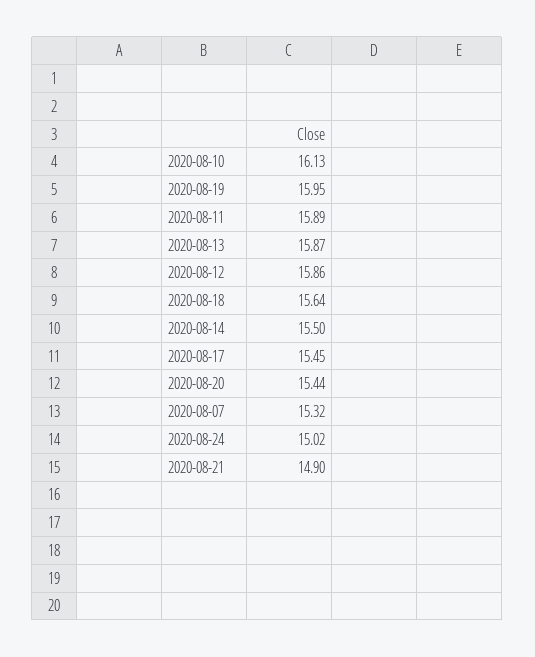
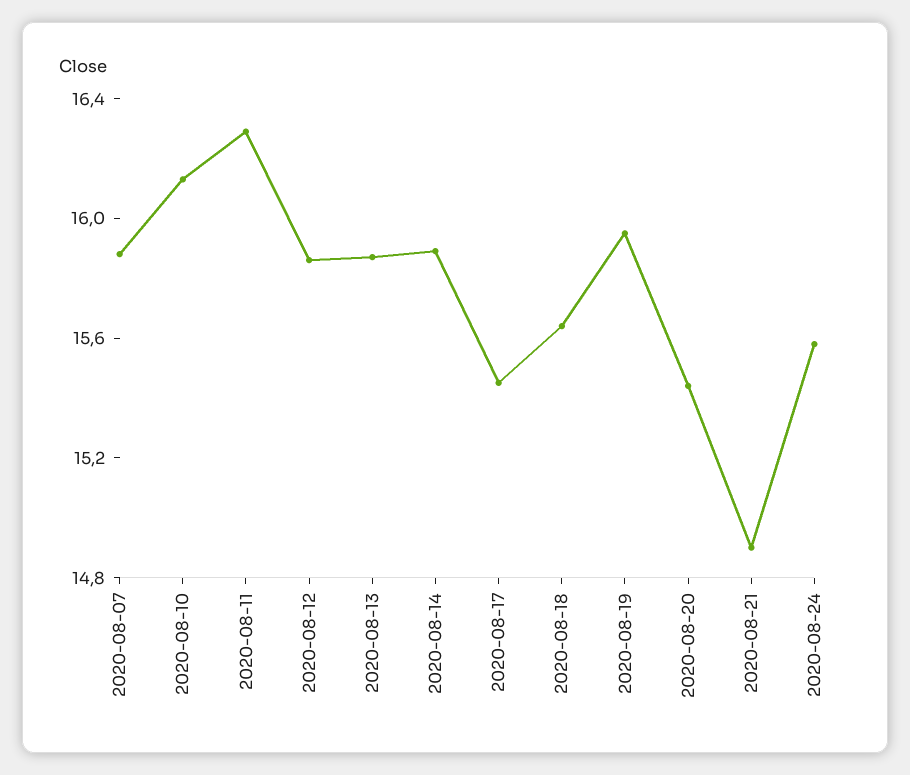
  {
    "2020-08-10": 16.13,
    "2020-08-19": 15.95,
-   "2020-08-11": 15.89,
+   "2020-08-11": 16.3,
    "2020-08-13": 15.87,
    "2020-08-12": 15.86,
    "2020-08-18": 15.64,
-   "2020-08-14": 15.5,
+   "2020-08-14": 15.9,
    "2020-08-17": 15.45,
    "2020-08-20": 15.44,
-   "2020-08-07": 15.32,
+   "2020-08-07": 15.9,
-   "2020-08-24": 15.02,
+   "2020-08-24": 15.6,
    "2020-08-21": 14.9
  }

